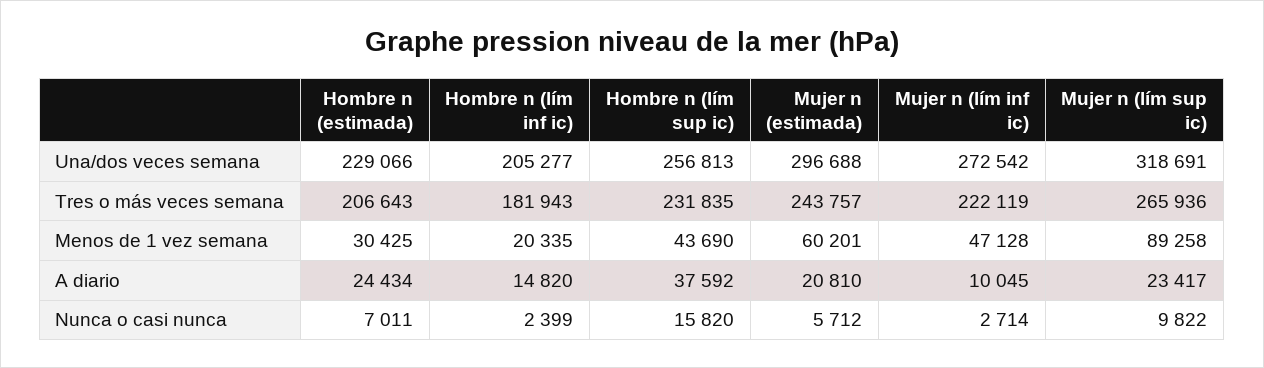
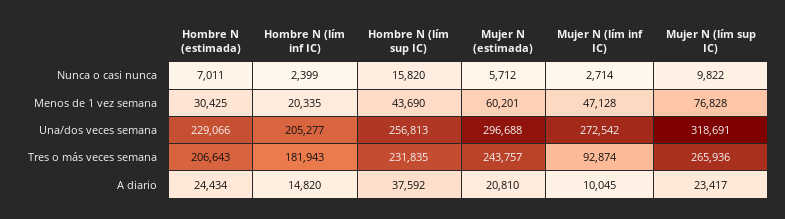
  {
    "Hombre n (estimada)": {
      "Una/dos veces semana": 229066,
      "Tres o más veces semana": 206643,
      "Menos de 1 vez semana": 30425,
      "A diario": 24434,
      "Nunca o casi nunca": 7011
    },
    "Hombre n (lím inf ic)": {
      "Una/dos veces semana": 205277,
      "Tres o más veces semana": 181943,
      "Menos de 1 vez semana": 20335,
      "A diario": 14820,
      "Nunca o casi nunca": 2399
    },
    "Hombre n (lím sup ic)": {
      "Una/dos veces semana": 256813,
      "Tres o más veces semana": 231835,
      "Menos de 1 vez semana": 43690,
      "A diario": 37592,
      "Nunca o casi nunca": 15820
    },
    "Mujer n (estimada)": {
      "Una/dos veces semana": 296688,
      "Tres o más veces semana": 243757,
      "Menos de 1 vez semana": 60201,
      "A diario": 20810,
      "Nunca o casi nunca": 5712
    },
    "Mujer n (lím inf ic)": {
      "Una/dos veces semana": 272542,
-     "Tres o más veces semana": 222119,
+     "Tres o más veces semana": 92874,
      "Menos de 1 vez semana": 47128,
      "A diario": 10045,
      "Nunca o casi nunca": 2714
    },
    "Mujer n (lím sup ic)": {
      "Una/dos veces semana": 318691,
      "Tres o más veces semana": 265936,
-     "Menos de 1 vez semana": 89258,
+     "Menos de 1 vez semana": 76828,
      "A diario": 23417,
      "Nunca o casi nunca": 9822
    }
  }

